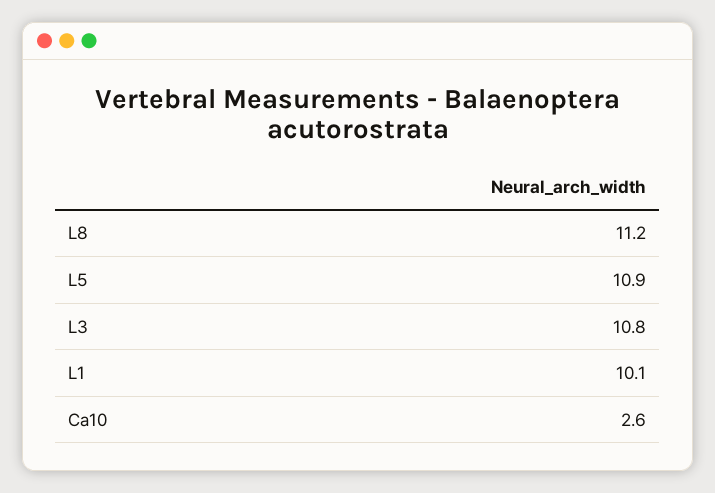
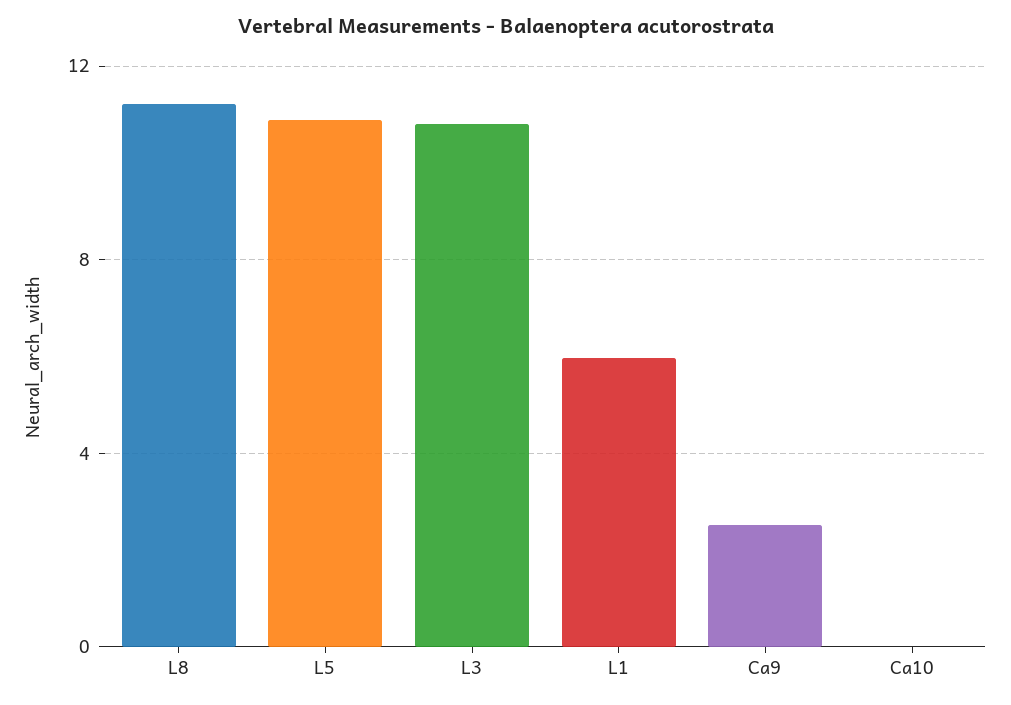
  {
    "L8": 11.2,
    "L5": 10.9,
    "L3": 10.8,
-   "L1": 10.1,
+   "L1": 6,
-   "Ca10": 2.6
+   "Ca10": 0,
+   "Ca9": 2.5
  }

